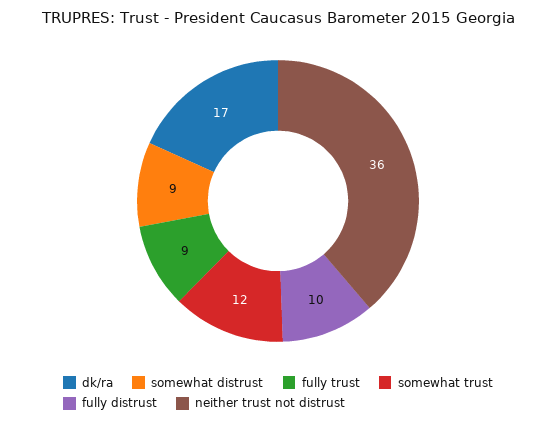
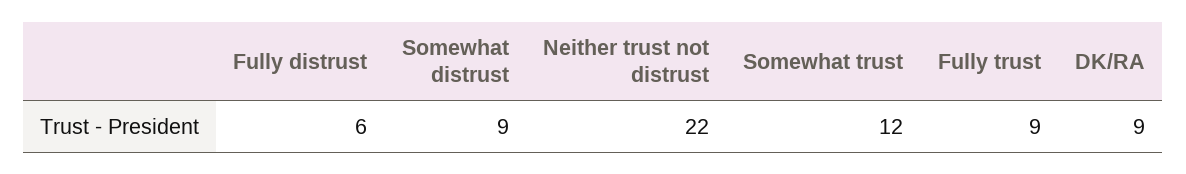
  {
-   "dk/ra": 17,
+   "dk/ra": 9,
    "somewhat distrust": 9,
    "fully trust": 9,
    "somewhat trust": 12,
-   "fully distrust": 10,
+   "fully distrust": 6,
-   "neither trust not distrust": 36
+   "neither trust not distrust": 22
  }

